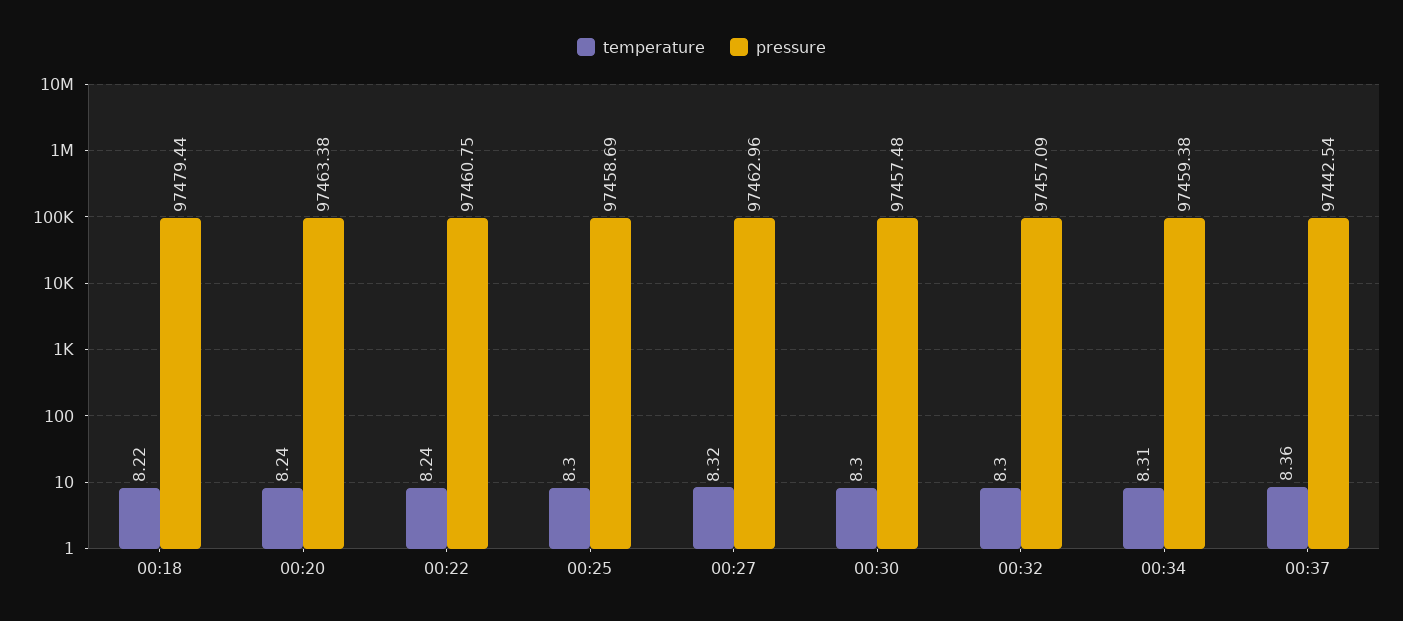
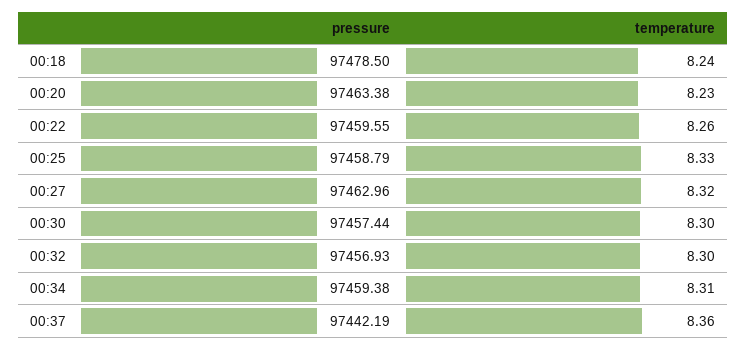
  {
    "temperature": {
-     "00:18": 8.22,
+     "00:18": 8.24,
-     "00:20": 8.24,
+     "00:20": 8.23,
-     "00:22": 8.24,
+     "00:22": 8.26,
-     "00:25": 8.3,
+     "00:25": 8.33,
      "00:27": 8.32,
      "00:30": 8.3,
      "00:32": 8.3,
      "00:34": 8.31,
      "00:37": 8.36
    },
    "pressure": {
-     "00:18": 97479.44,
+     "00:18": 97478.5,
      "00:20": 97463.38,
-     "00:22": 97460.75,
+     "00:22": 97459.55,
-     "00:25": 97458.69,
+     "00:25": 97458.79,
      "00:27": 97462.96,
-     "00:30": 97457.48,
+     "00:30": 97457.44,
-     "00:32": 97457.09,
+     "00:32": 97456.93,
      "00:34": 97459.38,
-     "00:37": 97442.54
+     "00:37": 97442.19
    }
  }

